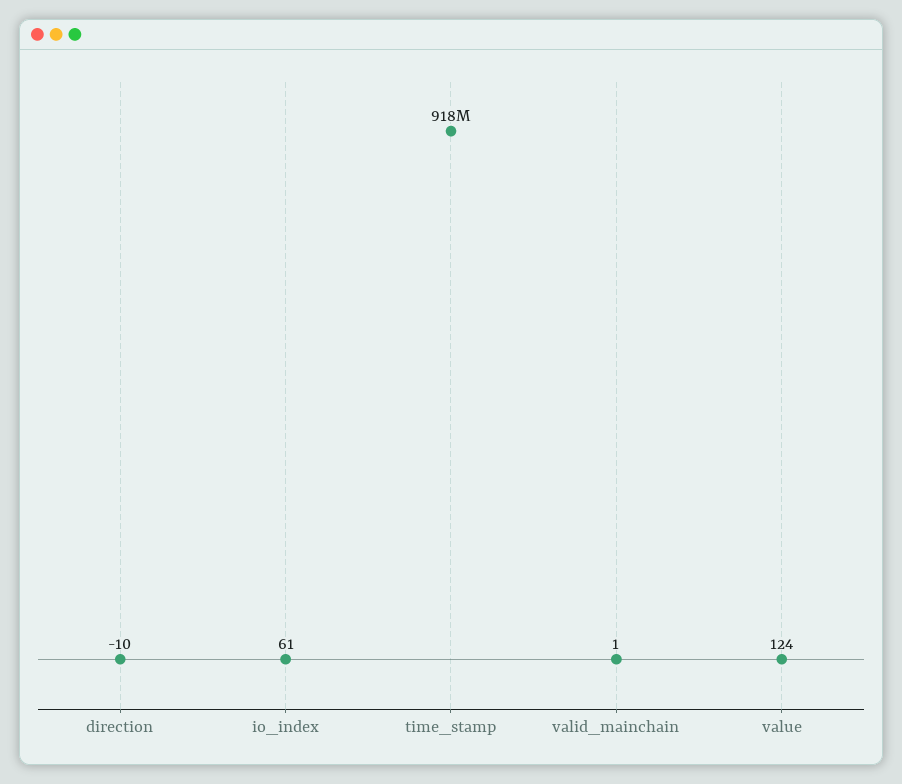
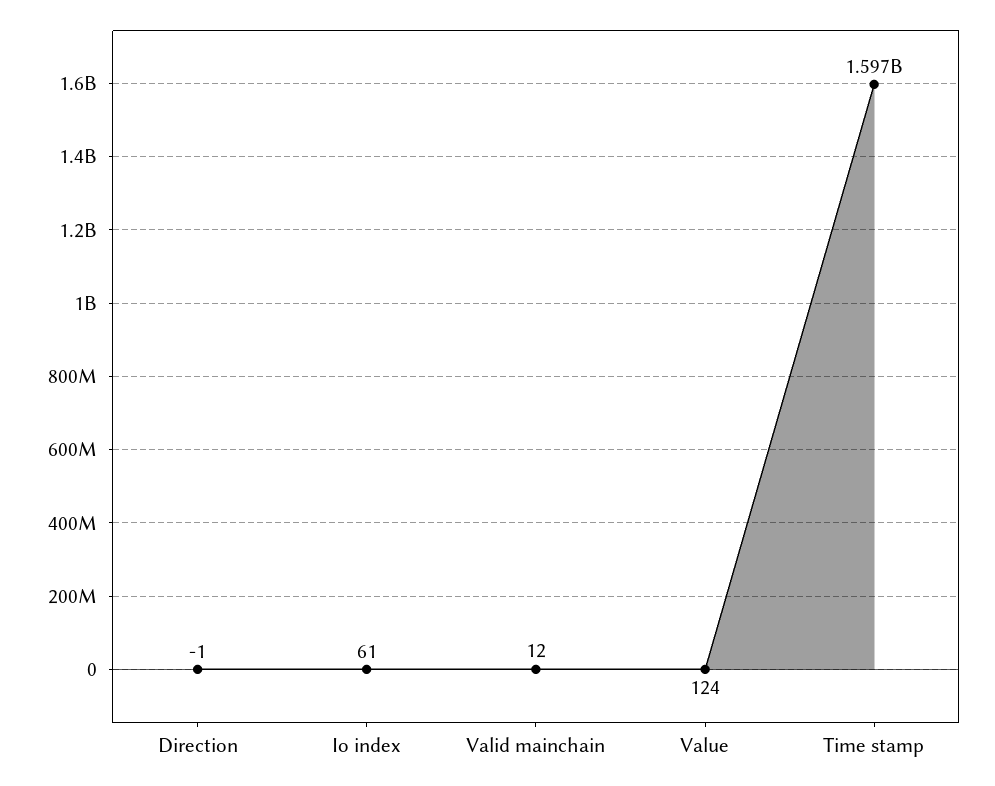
  {
-   "direction": -10,
+   "direction": -1,
    "io_index": 61,
-   "time_stamp": 918000000,
+   "time_stamp": 1597000000,
-   "valid_mainchain": 1,
+   "valid_mainchain": 12,
    "value": 124
  }

